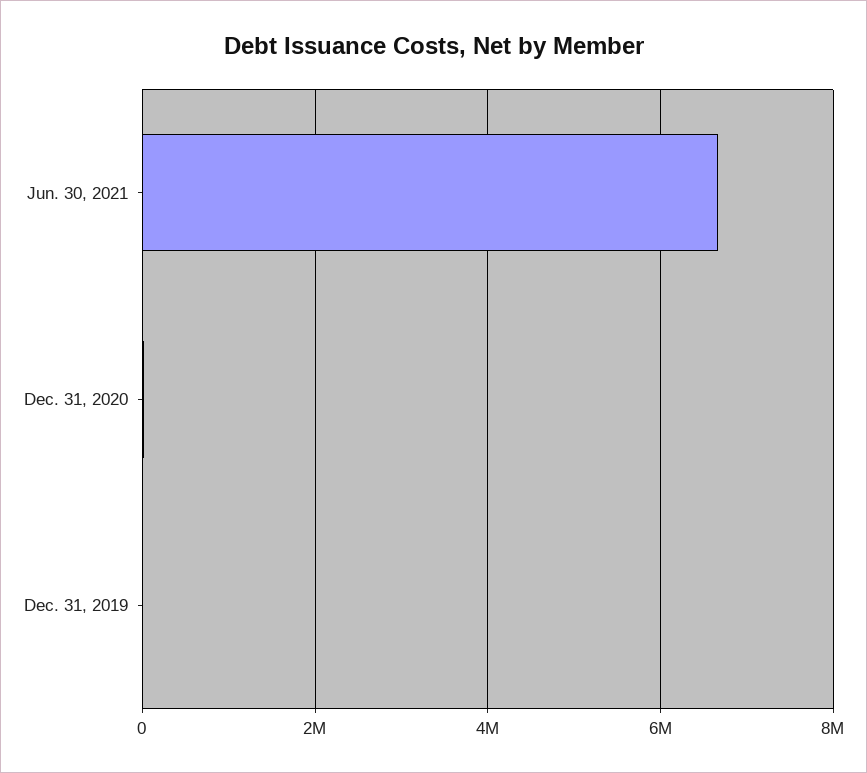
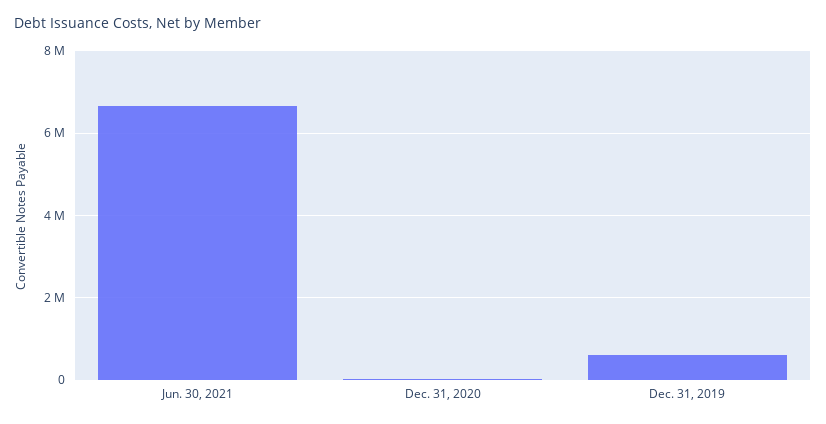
  {
    "Jun. 30, 2021": 6600000,
    "Dec. 31, 2020": 0,
-   "Dec. 31, 2019": 0
+   "Dec. 31, 2019": 600000
  }

